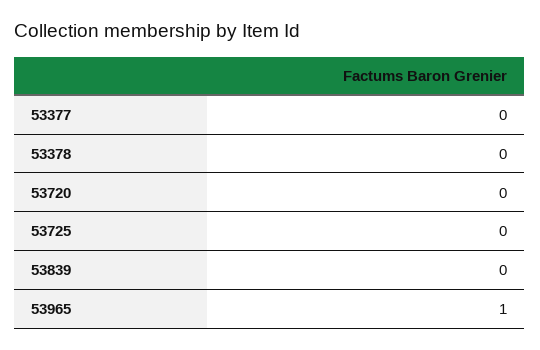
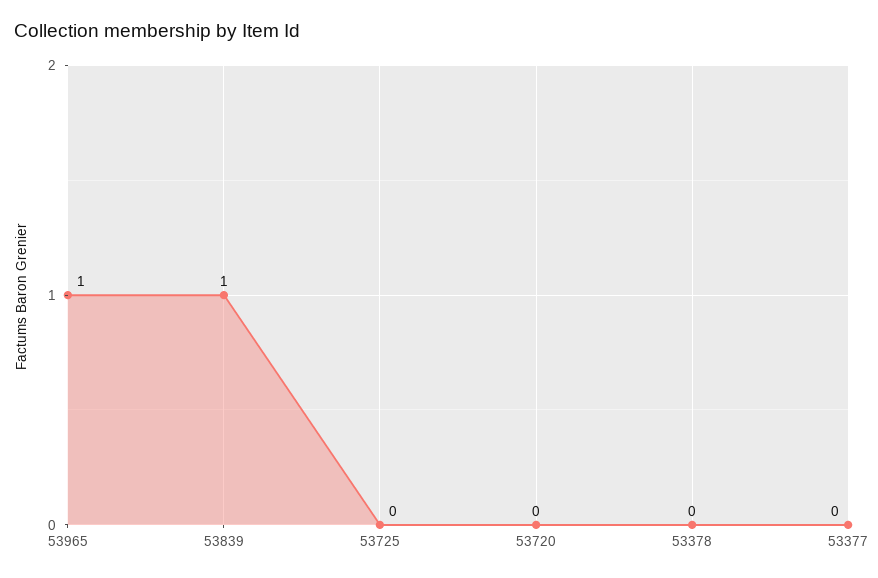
  {
    "53377": 0,
    "53378": 0,
    "53720": 0,
    "53725": 0,
-   "53839": 0,
+   "53839": 1,
    "53965": 1
  }

